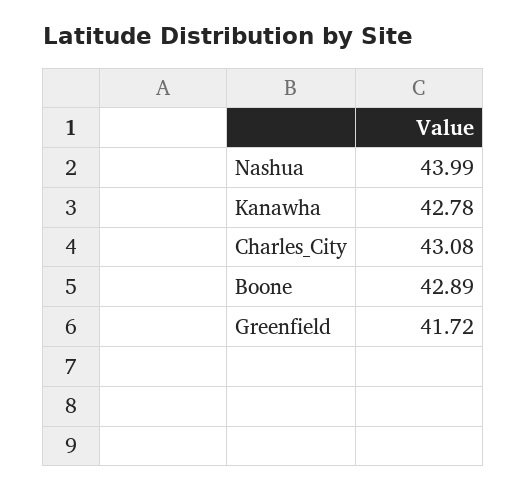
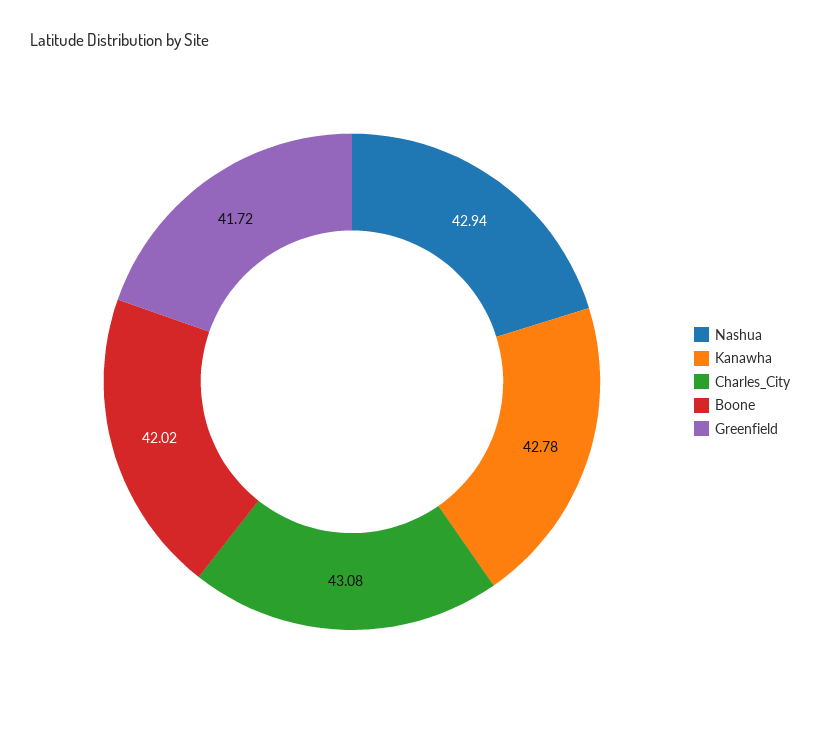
  {
-   "Nashua": 43.99,
+   "Nashua": 42.94,
    "Kanawha": 42.78,
    "Charles_City": 43.08,
-   "Boone": 42.89,
+   "Boone": 42.02,
    "Greenfield": 41.72
  }

